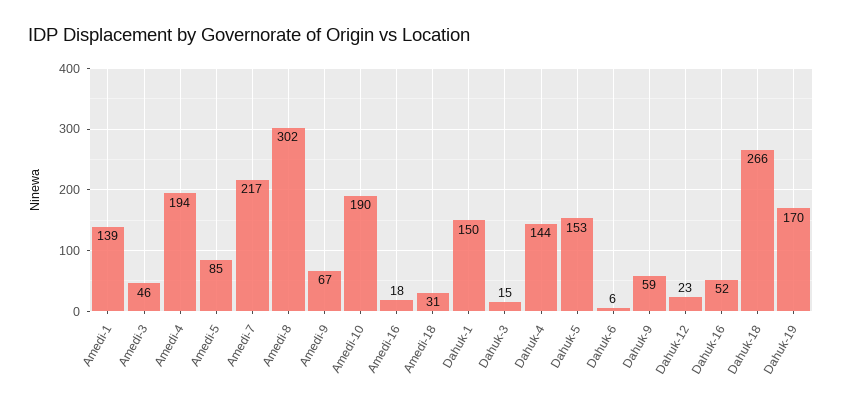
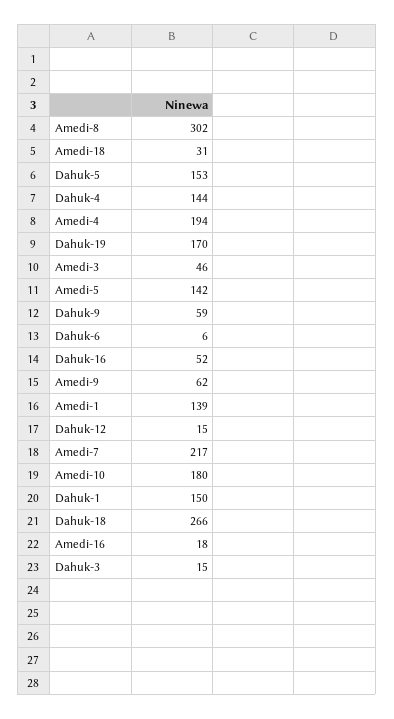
  {
    "Amedi-1": 139,
    "Amedi-3": 46,
    "Amedi-4": 194,
-   "Amedi-5": 85,
+   "Amedi-5": 142,
    "Amedi-7": 217,
    "Amedi-8": 302,
-   "Amedi-9": 67,
+   "Amedi-9": 62,
-   "Amedi-10": 190,
+   "Amedi-10": 180,
    "Amedi-16": 18,
    "Amedi-18": 31,
    "Dahuk-1": 150,
    "Dahuk-3": 15,
    "Dahuk-4": 144,
    "Dahuk-5": 153,
    "Dahuk-6": 6,
    "Dahuk-9": 59,
-   "Dahuk-12": 23,
+   "Dahuk-12": 15,
    "Dahuk-16": 52,
    "Dahuk-18": 266,
    "Dahuk-19": 170
  }

